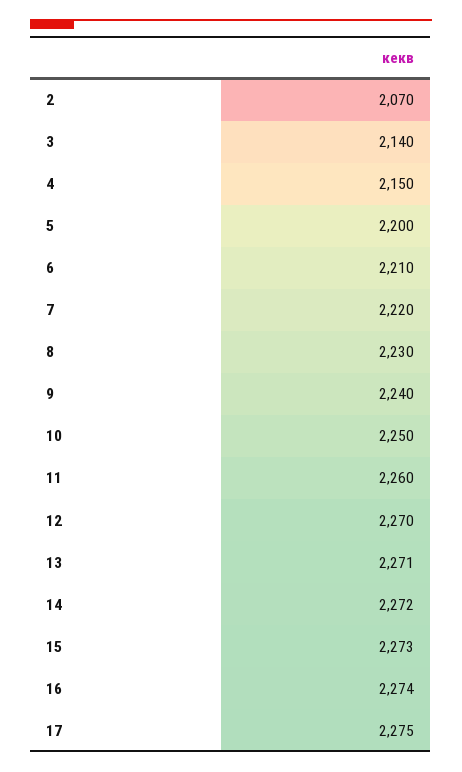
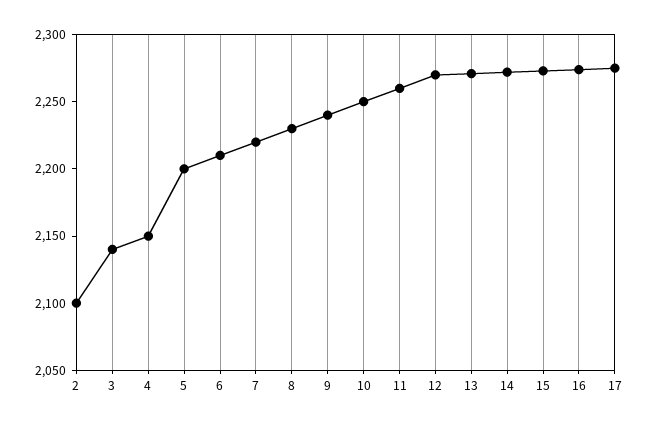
  {
-   "2": 2070,
+   "2": 2100,
    "3": 2140,
    "4": 2150,
    "5": 2200,
    "6": 2210,
    "7": 2220,
    "8": 2230,
    "9": 2240,
    "10": 2250,
    "11": 2260,
    "12": 2270,
    "13": 2271,
    "14": 2272,
    "15": 2273,
    "16": 2274,
    "17": 2275
  }

